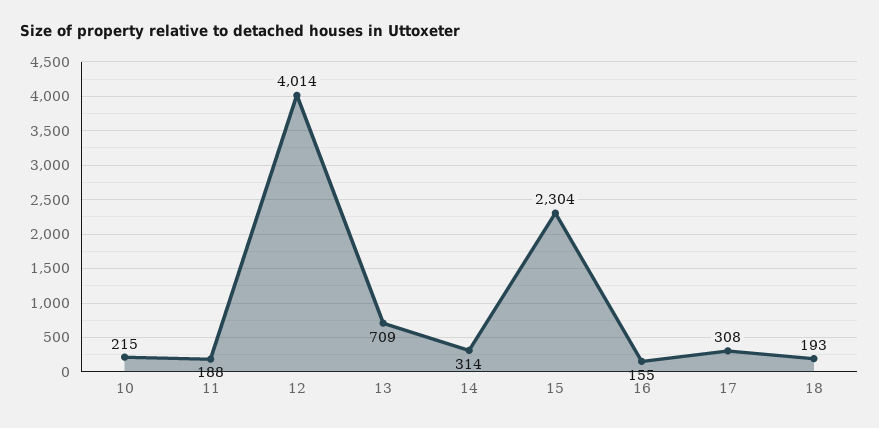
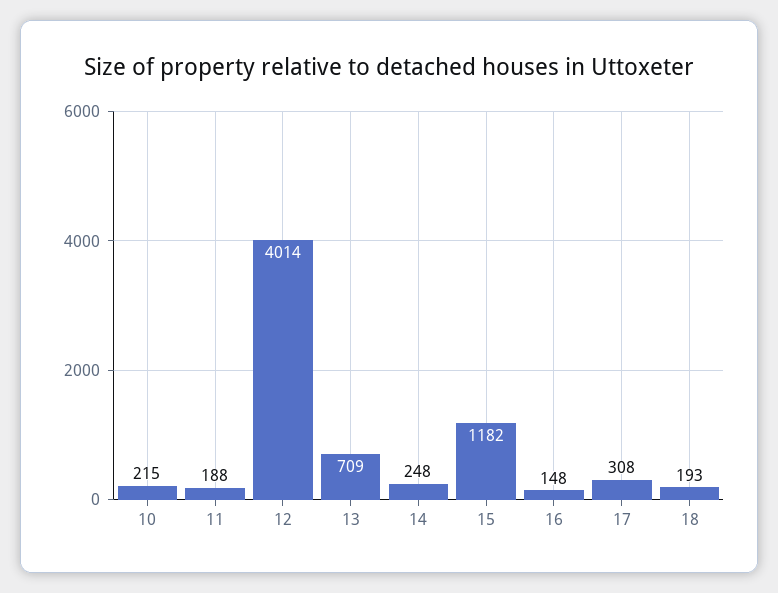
  {
    "10": 215,
    "11": 188,
    "12": 4014,
    "13": 709,
-   "14": 314,
+   "14": 248,
-   "15": 2304,
+   "15": 1182,
-   "16": 155,
+   "16": 148,
    "17": 308,
    "18": 193
  }

